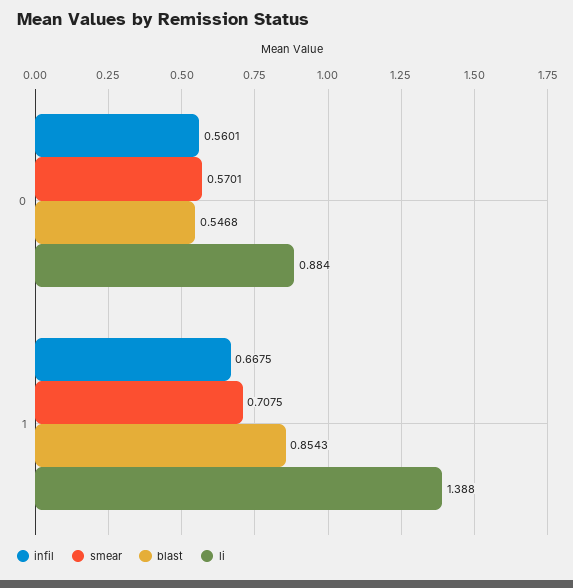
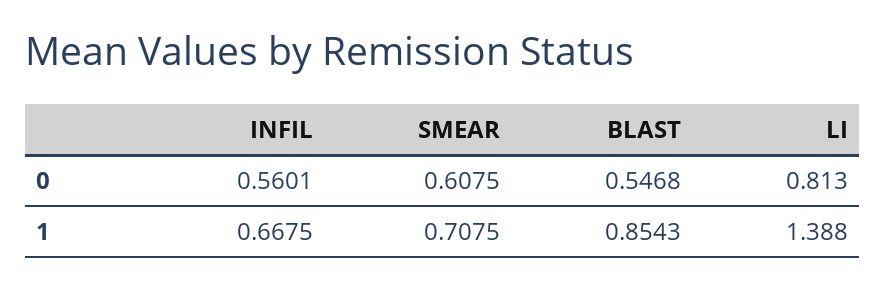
  {
    "infil": {
      "0": 0.5601,
      "1": 0.6675
    },
    "smear": {
-     "0": 0.5701,
+     "0": 0.6075,
      "1": 0.7075
    },
    "blast": {
      "0": 0.5468,
      "1": 0.8543
    },
    "li": {
-     "0": 0.884,
+     "0": 0.813,
      "1": 1.388
    }
  }

